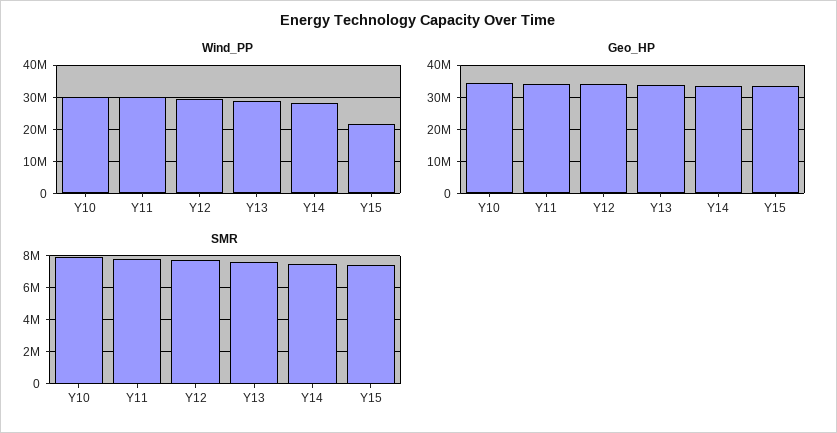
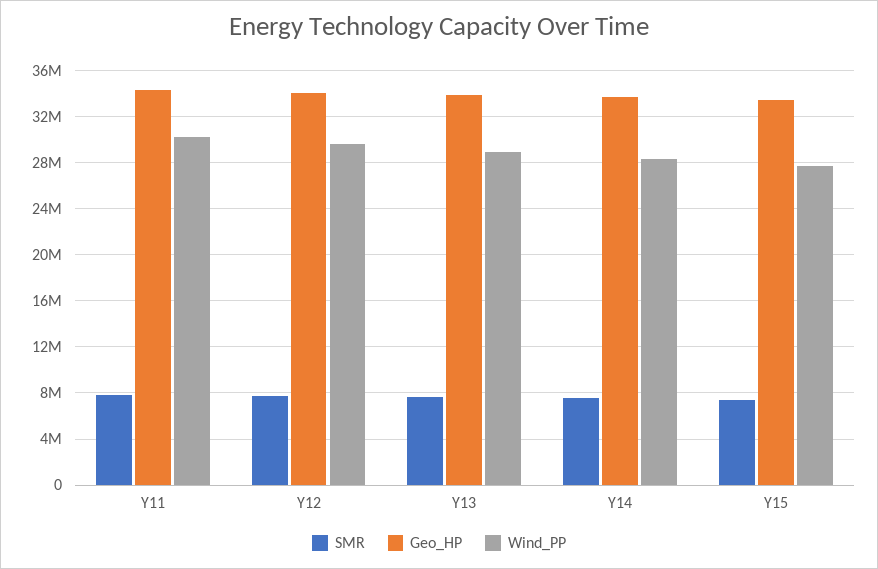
  {
    "Wind_PP": {
-     "Y10": 30000000,
      "Y11": 30000000,
      "Y12": 30000000,
      "Y13": 29000000,
      "Y14": 28000000,
-     "Y15": 22000000
+     "Y15": 28000000
    },
    "Geo_HP": {
-     "Y10": 34000000,
      "Y11": 34000000,
      "Y12": 34000000,
      "Y13": 34000000,
      "Y14": 34000000,
      "Y15": 33000000
    },
    "SMR": {
-     "Y10": 8000000,
      "Y11": 8000000,
      "Y12": 7500000,
      "Y13": 7500000,
      "Y14": 7500000,
      "Y15": 7500000
    }
  }

